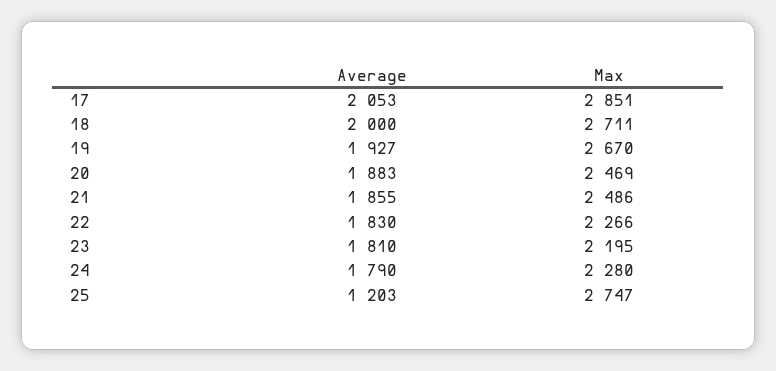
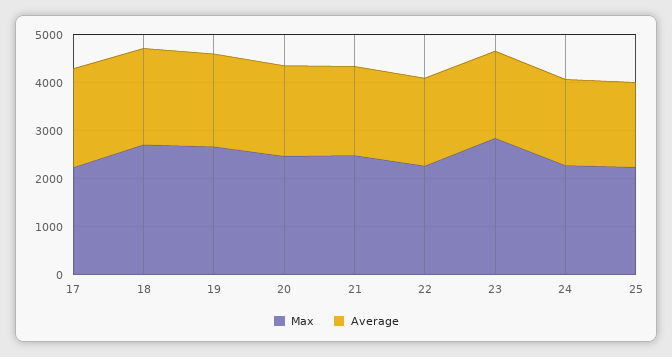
  {
    "Average": {
      "17": 2053,
      "18": 2000,
      "19": 1927,
      "20": 1883,
      "21": 1855,
      "22": 1830,
      "23": 1810,
      "24": 1790,
-     "25": 1203
+     "25": 1800
    },
    "Max": {
-     "17": 2851,
+     "17": 2200,
      "18": 2711,
      "19": 2670,
      "20": 2469,
      "21": 2486,
      "22": 2266,
-     "23": 2195,
+     "23": 2800,
      "24": 2280,
-     "25": 2747
+     "25": 2200
    }
  }

